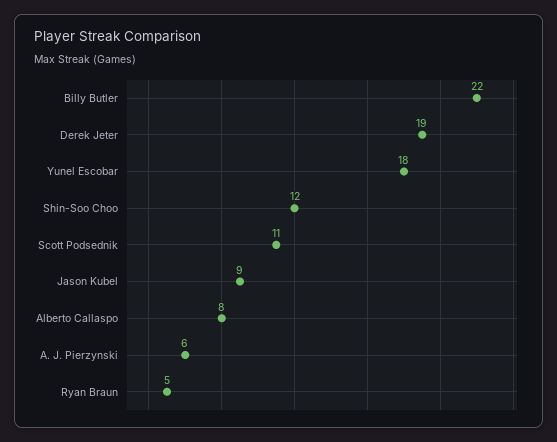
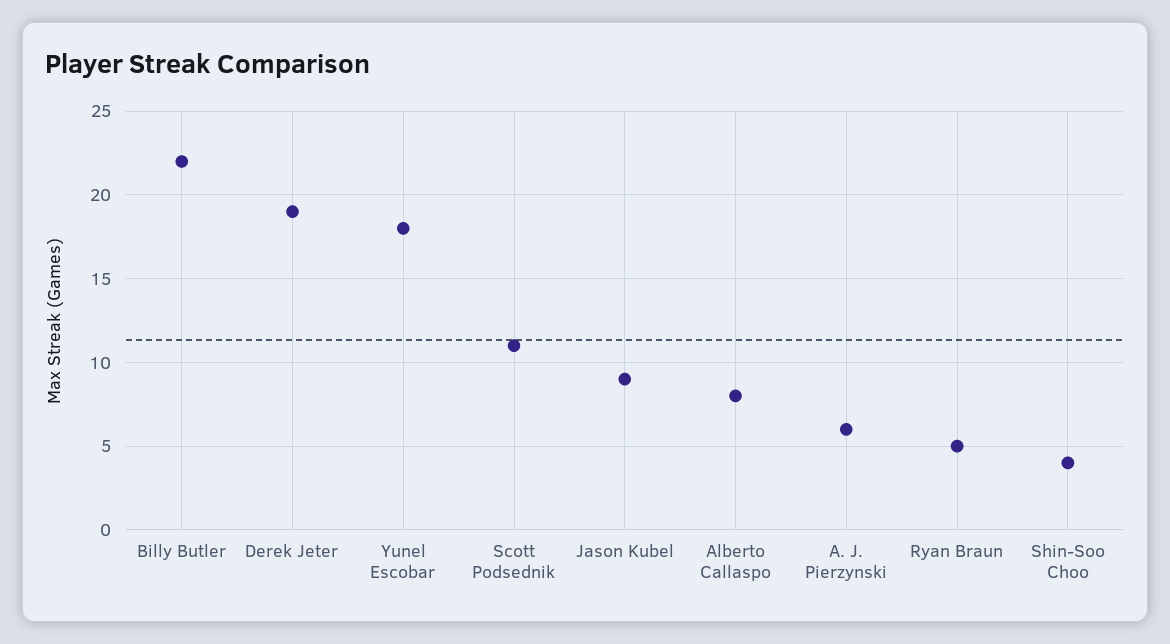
  {
    "Billy Butler": 22,
    "Derek Jeter": 19,
    "Yunel Escobar": 18,
-   "Shin-Soo Choo": 12,
+   "Shin-Soo Choo": 4,
    "Scott Podsednik": 11,
    "Jason Kubel": 9,
    "Alberto Callaspo": 8,
    "A. J. Pierzynski": 6,
    "Ryan Braun": 5
  }

